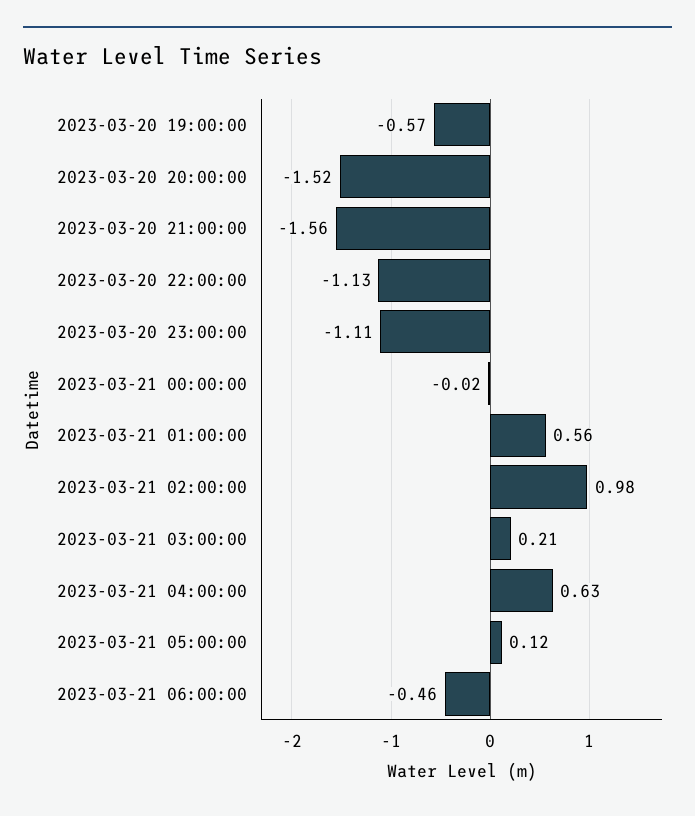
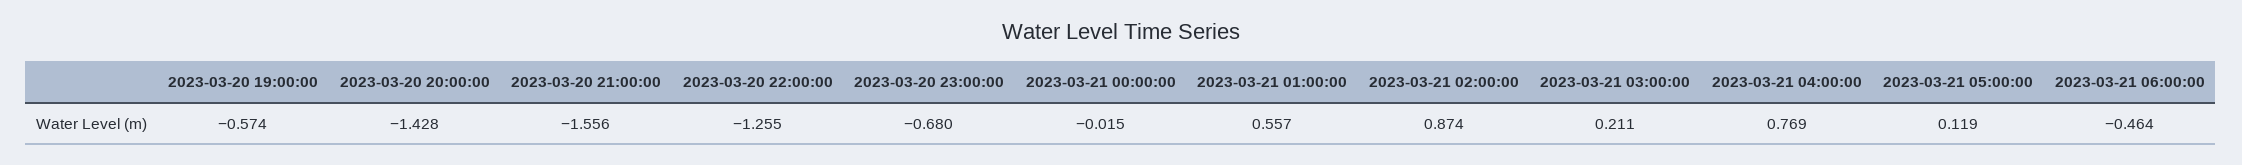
  {
    "2023-03-20 19:00:00": -0.574,
-   "2023-03-20 20:00:00": -1.52,
+   "2023-03-20 20:00:00": -1.428,
    "2023-03-20 21:00:00": -1.556,
-   "2023-03-20 22:00:00": -1.13,
+   "2023-03-20 22:00:00": -1.255,
-   "2023-03-20 23:00:00": -1.11,
+   "2023-03-20 23:00:00": -0.68,
    "2023-03-21 00:00:00": -0.015,
    "2023-03-21 01:00:00": 0.557,
-   "2023-03-21 02:00:00": 0.98,
+   "2023-03-21 02:00:00": 0.874,
    "2023-03-21 03:00:00": 0.211,
-   "2023-03-21 04:00:00": 0.63,
+   "2023-03-21 04:00:00": 0.769,
    "2023-03-21 05:00:00": 0.119,
    "2023-03-21 06:00:00": -0.464
  }

